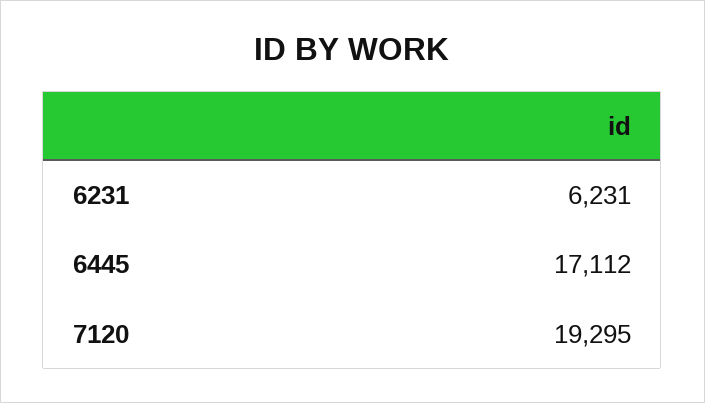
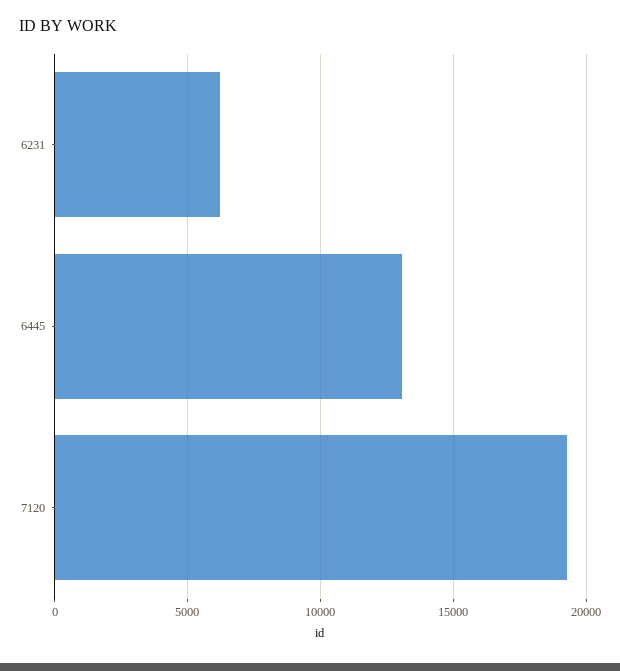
  {
    "6231": 6231,
-   "6445": 17112,
+   "6445": 13000,
    "7120": 19295
  }

